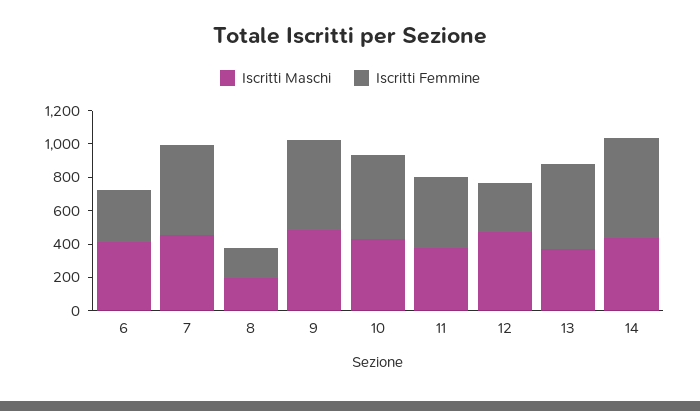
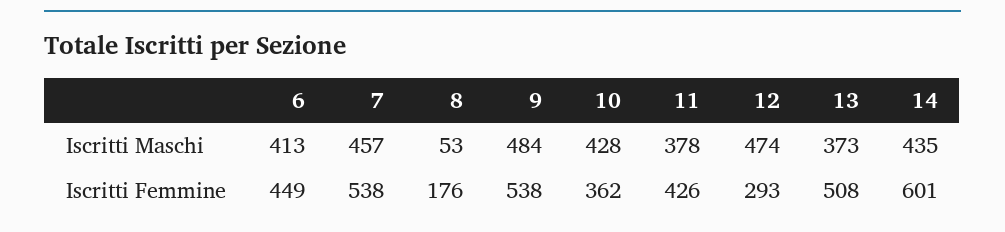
  {
    "Iscritti Maschi": {
      "6": 413,
      "7": 457,
-     "8": 200,
+     "8": 53,
      "9": 484,
      "10": 428,
      "11": 378,
      "12": 474,
      "13": 373,
      "14": 435
    },
    "Iscritti Femmine": {
-     "6": 300,
+     "6": 449,
      "7": 538,
      "8": 176,
      "9": 538,
-     "10": 500,
+     "10": 362,
      "11": 426,
      "12": 293,
      "13": 508,
      "14": 601
    }
  }

